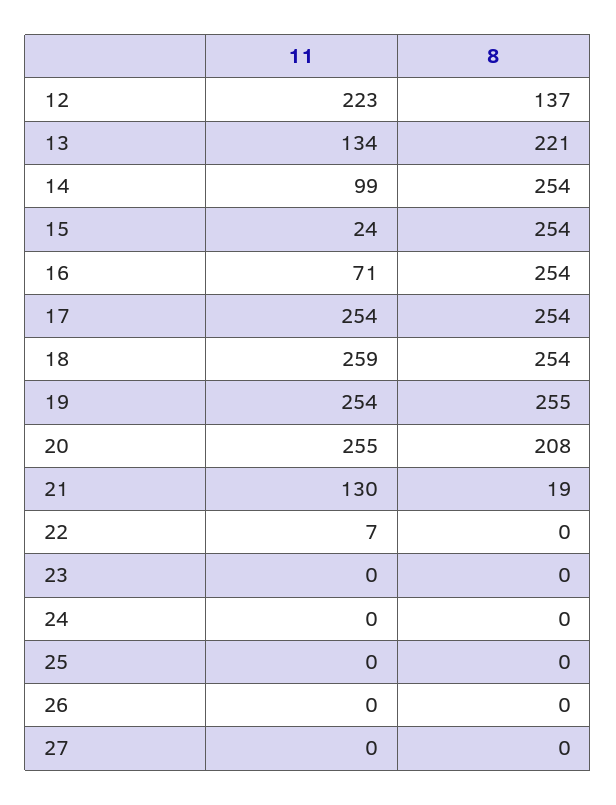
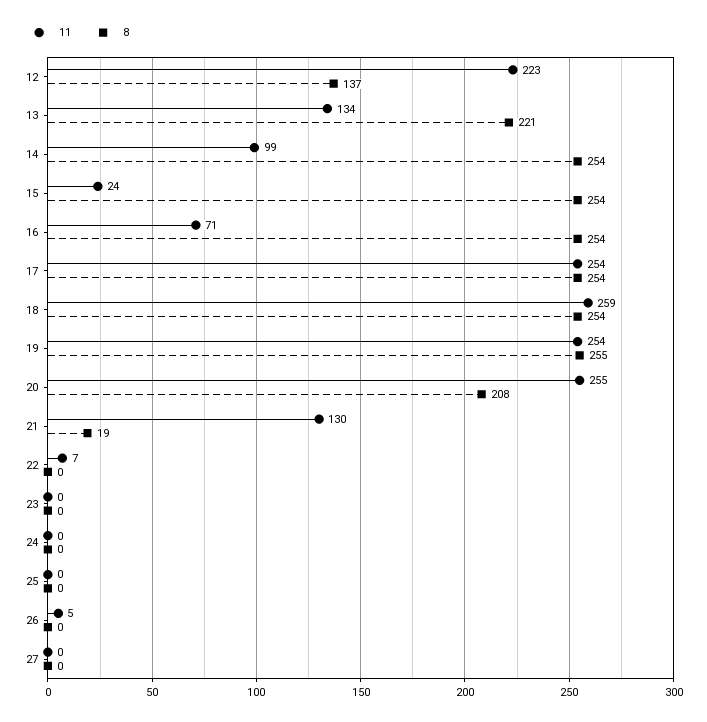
  {
    "11": {
      "12": 223,
      "13": 134,
      "14": 99,
      "15": 24,
      "16": 71,
      "17": 254,
      "18": 259,
      "19": 254,
      "20": 255,
      "21": 130,
      "22": 7,
      "23": 0,
      "24": 0,
      "25": 0,
-     "26": 0,
+     "26": 5,
      "27": 0
    },
    "8": {
      "12": 137,
      "13": 221,
      "14": 254,
      "15": 254,
      "16": 254,
      "17": 254,
      "18": 254,
      "19": 255,
      "20": 208,
      "21": 19,
      "22": 0,
      "23": 0,
      "24": 0,
      "25": 0,
      "26": 0,
      "27": 0
    }
  }

